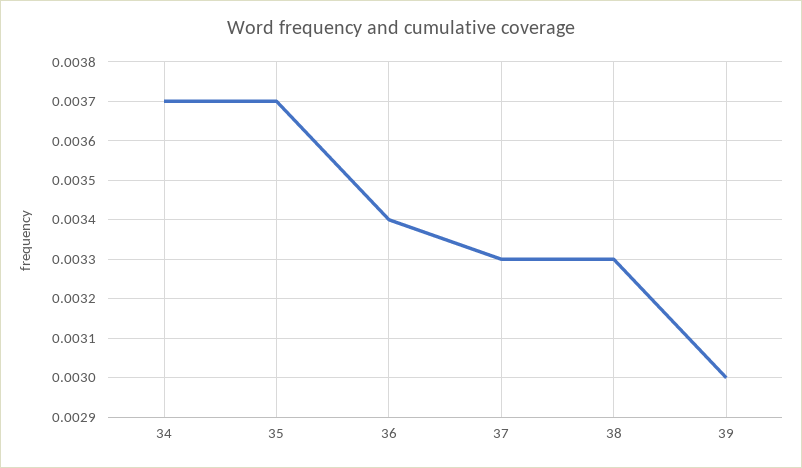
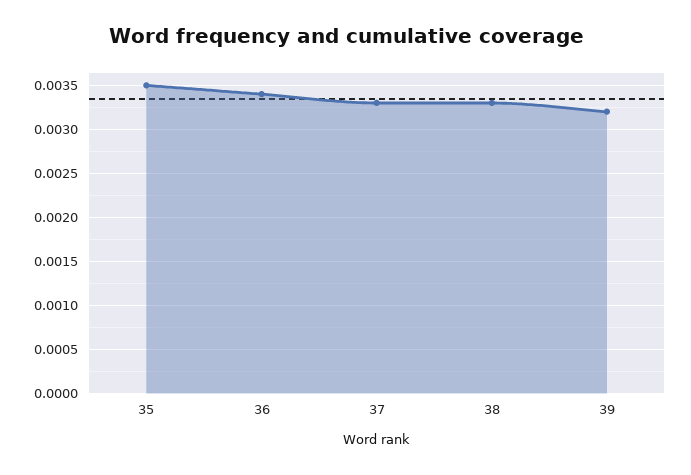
  {
-   "34": 0.0037,
-   "35": 0.0037,
+   "35": 0.0035,
    "36": 0.0034,
    "37": 0.0033,
    "38": 0.0033,
-   "39": 0.003
+   "39": 0.0032
  }

